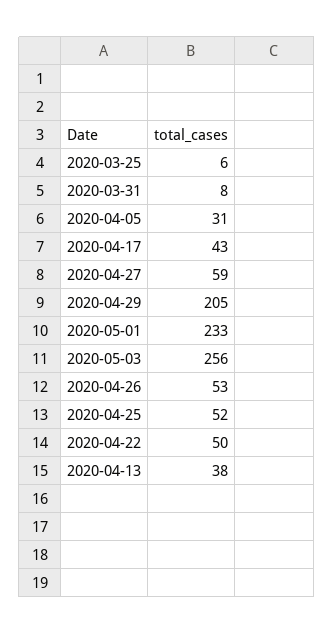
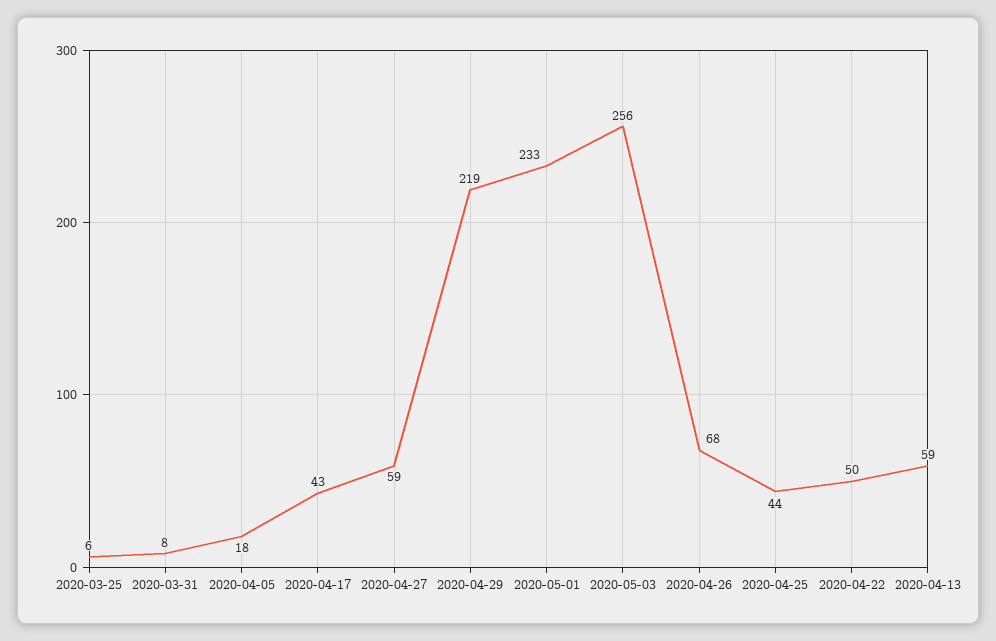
  {
    "2020-03-25": 6,
    "2020-03-31": 8,
-   "2020-04-05": 31,
+   "2020-04-05": 18,
    "2020-04-17": 43,
    "2020-04-27": 59,
-   "2020-04-29": 205,
+   "2020-04-29": 219,
    "2020-05-01": 233,
    "2020-05-03": 256,
-   "2020-04-26": 53,
+   "2020-04-26": 68,
-   "2020-04-25": 52,
+   "2020-04-25": 44,
    "2020-04-22": 50,
-   "2020-04-13": 38
+   "2020-04-13": 59
  }

